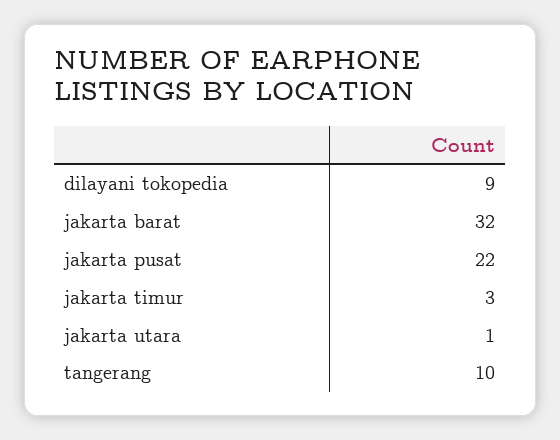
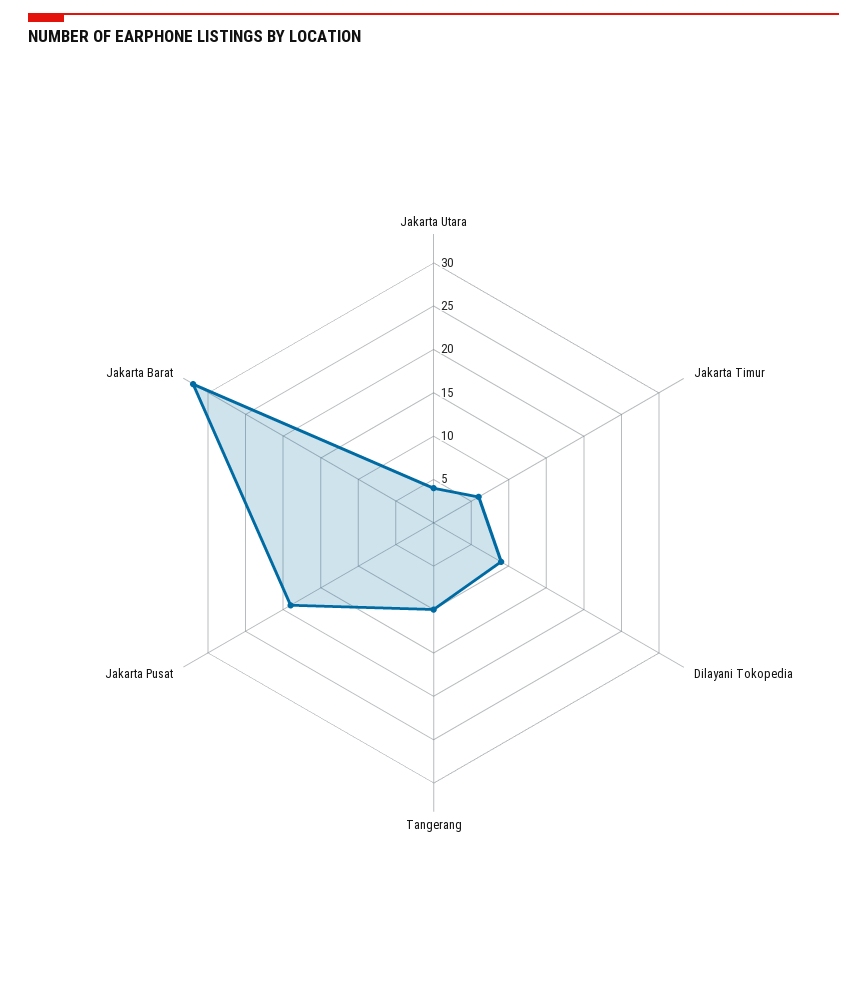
  {
    "dilayani tokopedia": 9,
    "jakarta barat": 32,
-   "jakarta pusat": 22,
+   "jakarta pusat": 19,
-   "jakarta timur": 3,
+   "jakarta timur": 6,
-   "jakarta utara": 1,
+   "jakarta utara": 4,
    "tangerang": 10
  }

